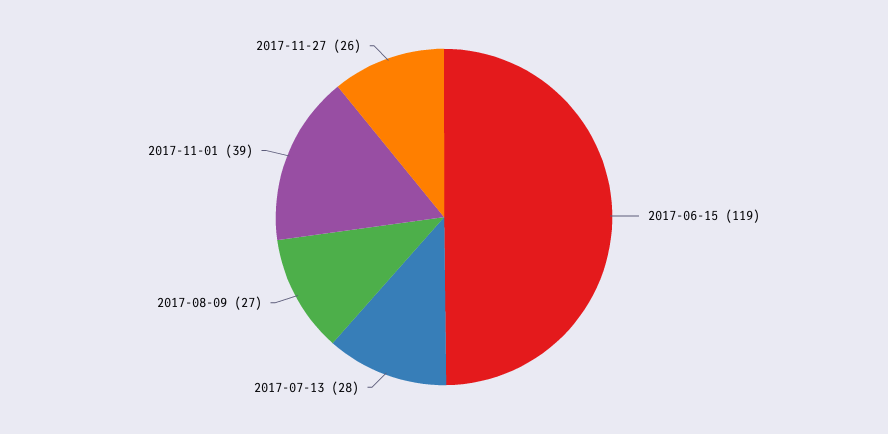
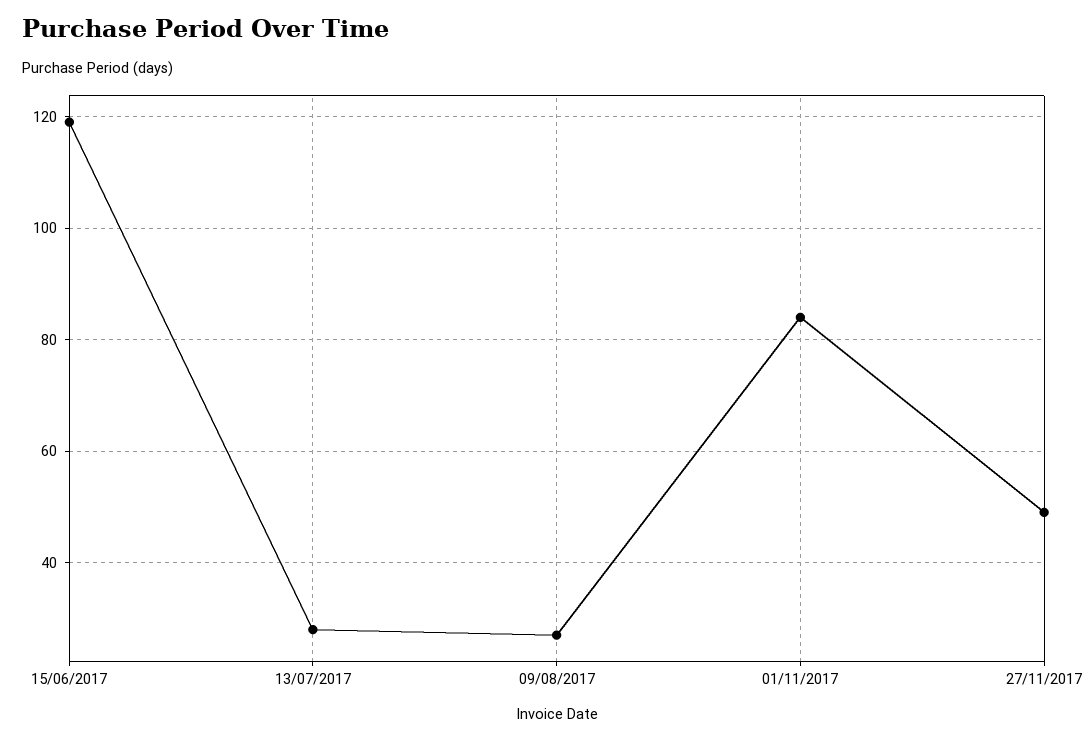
  {
    "2017-06-15": 119,
    "2017-07-13": 28,
    "2017-08-09": 27,
-   "2017-11-01": 39,
+   "2017-11-01": 85,
-   "2017-11-27": 26
+   "2017-11-27": 50
  }

